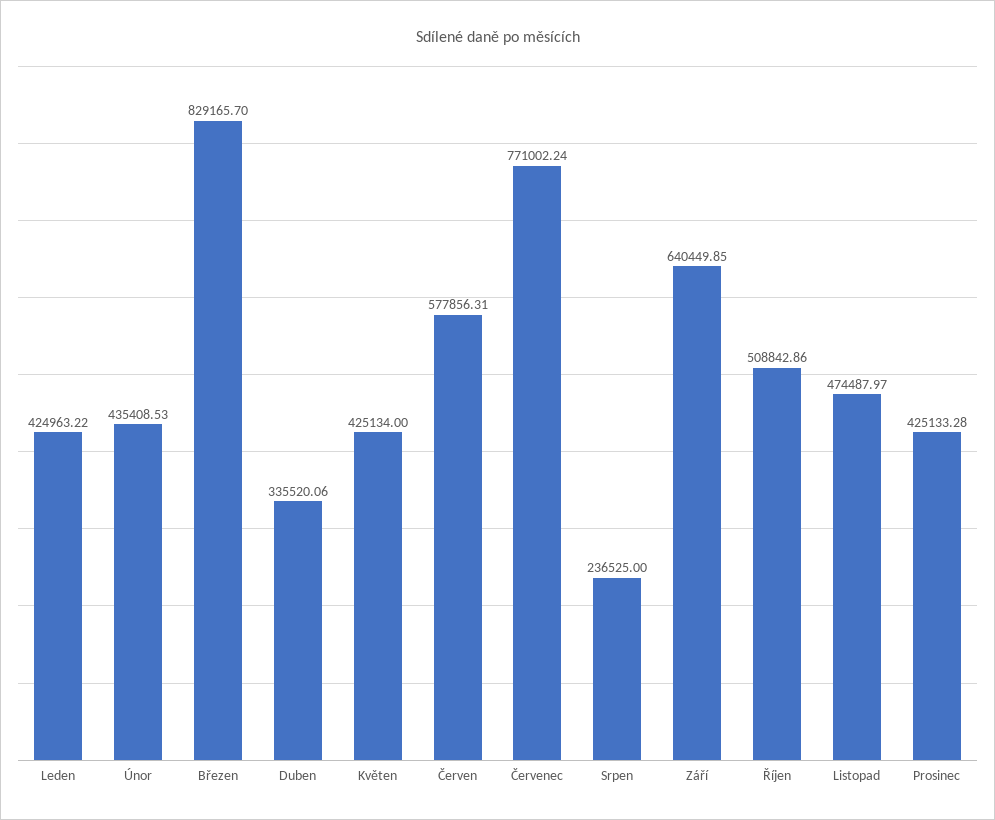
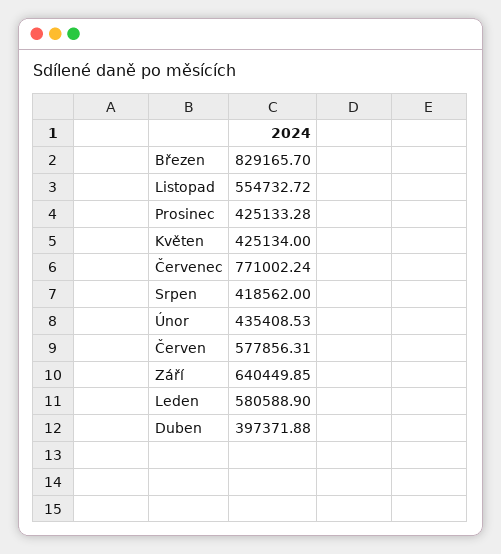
  {
-   "Leden": 424963.22,
+   "Leden": 580588.9,
    "Únor": 435408.53,
    "Březen": 829165.7,
-   "Duben": 335520.06,
+   "Duben": 397371.88,
    "Květen": 425134,
    "Červen": 577856.31,
    "Červenec": 771002.24,
-   "Srpen": 236525,
+   "Srpen": 418562,
    "Září": 640449.85,
-   "Říjen": 508842.86,
-   "Listopad": 474487.97,
+   "Listopad": 554732.72,
    "Prosinec": 425133.28
  }

